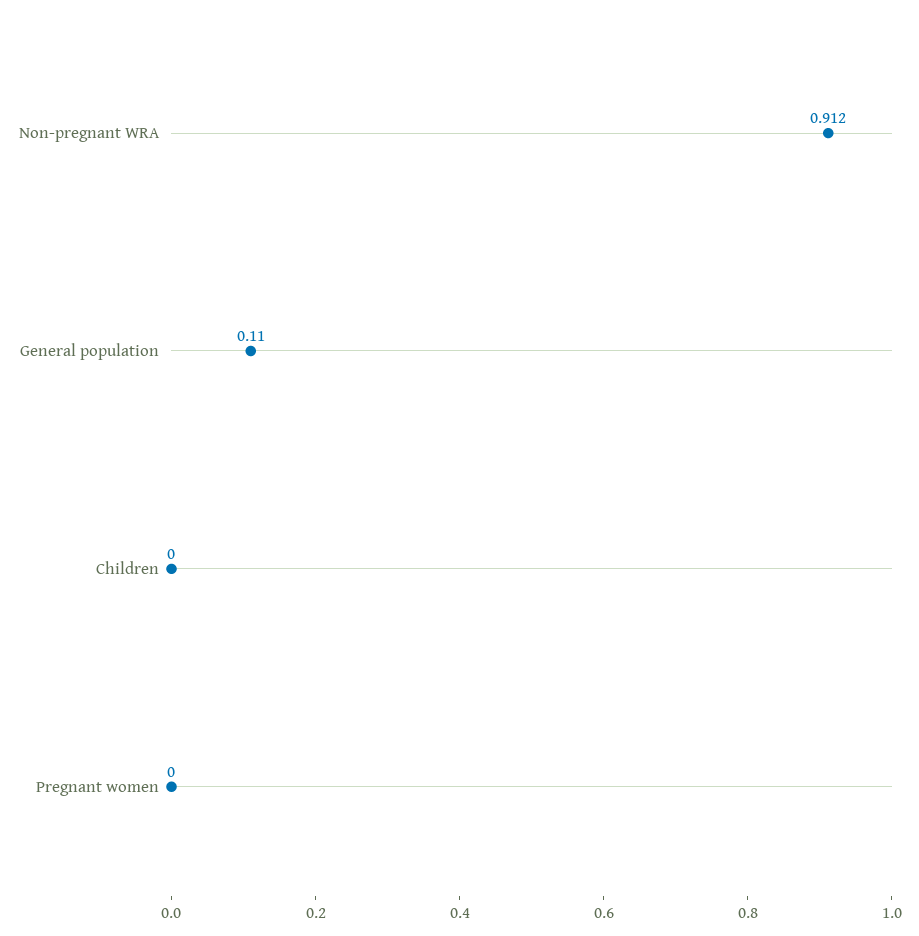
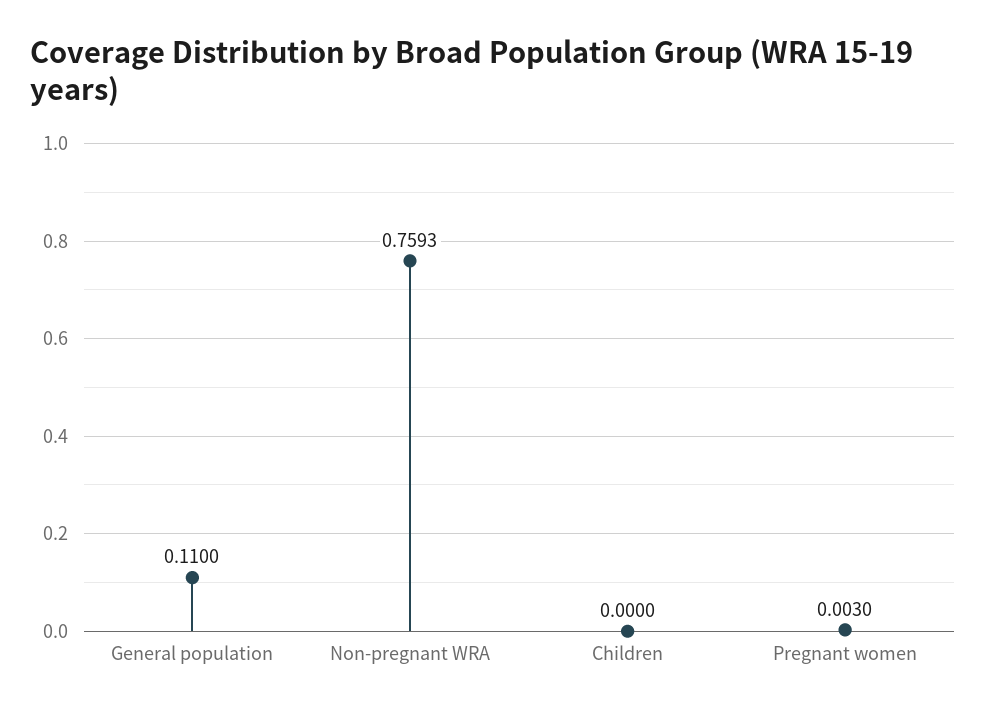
  {
-   "Non-pregnant WRA": 0.912,
+   "Non-pregnant WRA": 0.7593,
    "General population": 0.11,
    "Children": 0,
-   "Pregnant women": 0
+   "Pregnant women": 0.003
  }

